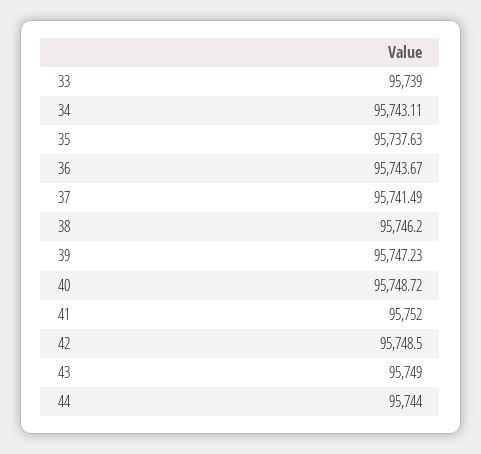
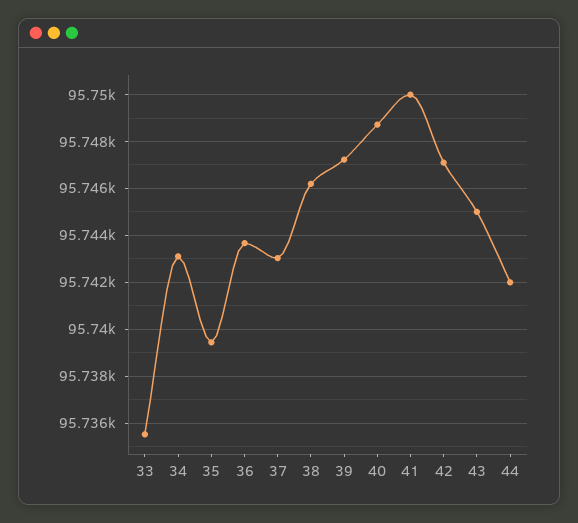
  {
-   "33": 95739,
+   "33": 95735.5,
    "34": 95743.11,
-   "35": 95737.63,
+   "35": 95739.5,
    "36": 95743.67,
-   "37": 95741.49,
+   "37": 95743,
    "38": 95746.2,
    "39": 95747.23,
    "40": 95748.72,
-   "41": 95752,
+   "41": 95750,
-   "42": 95748.5,
+   "42": 95747,
-   "43": 95749,
+   "43": 95745,
-   "44": 95744
+   "44": 95742
  }

